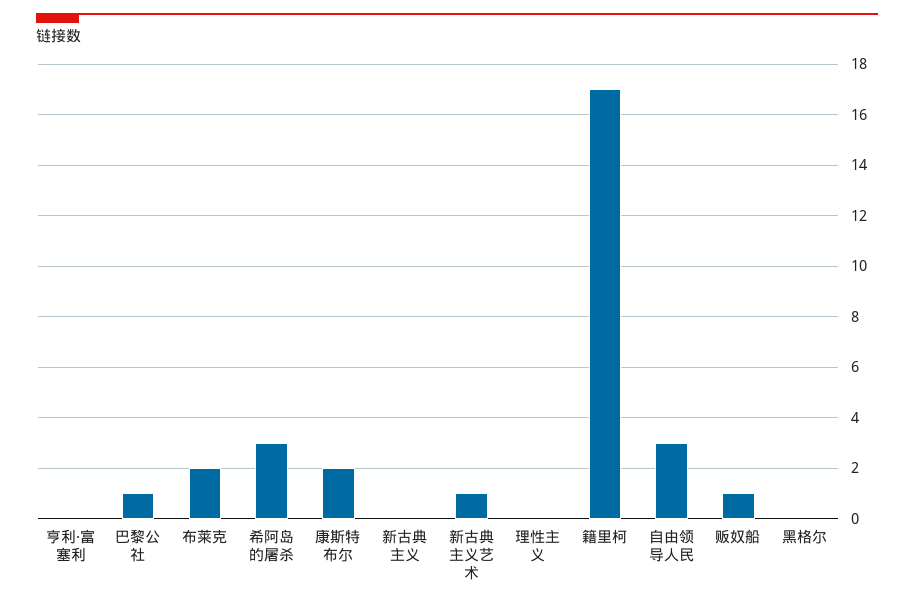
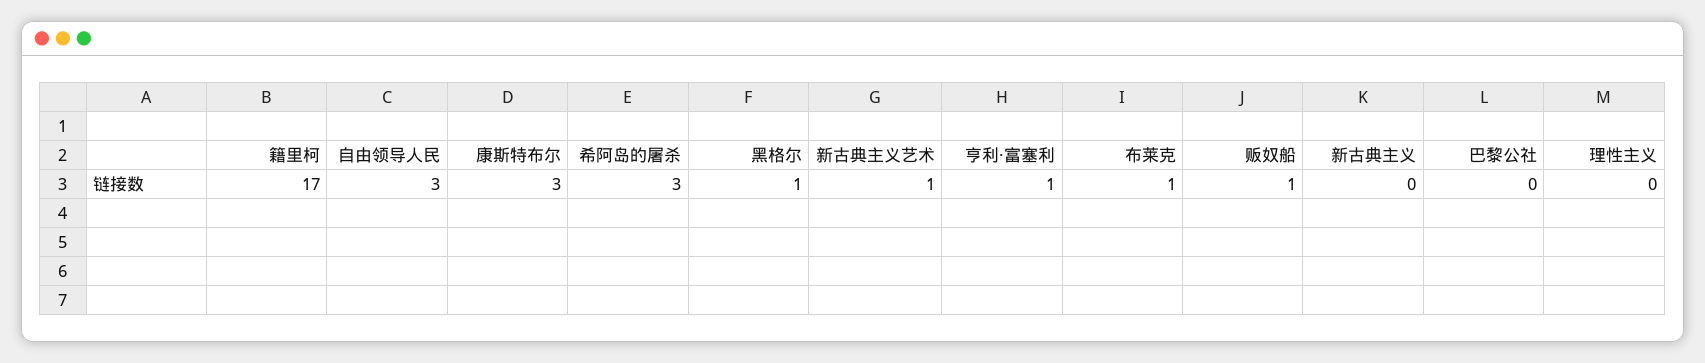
  {
-   "亨利·富塞利": 0,
+   "亨利·富塞利": 1,
-   "巴黎公社": 1,
+   "巴黎公社": 0,
-   "布莱克": 2,
+   "布莱克": 1,
    "希阿岛的屠杀": 3,
-   "康斯特布尔": 2,
+   "康斯特布尔": 3,
    "新古典主义": 0,
    "新古典主义艺术": 1,
    "理性主义": 0,
    "籍里柯": 17,
    "自由领导人民": 3,
    "贩奴船": 1,
-   "黑格尔": 0
+   "黑格尔": 1
  }

